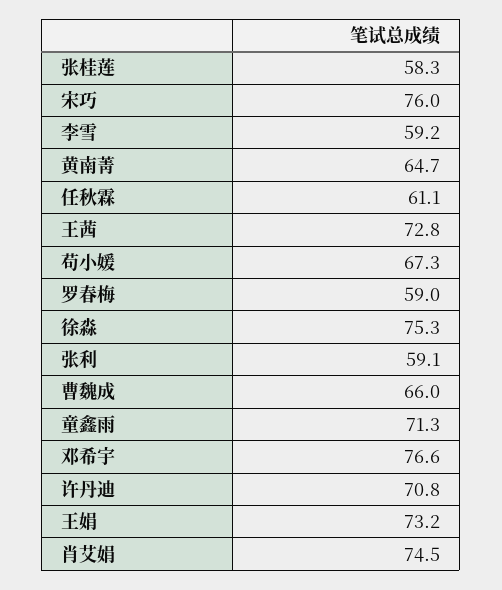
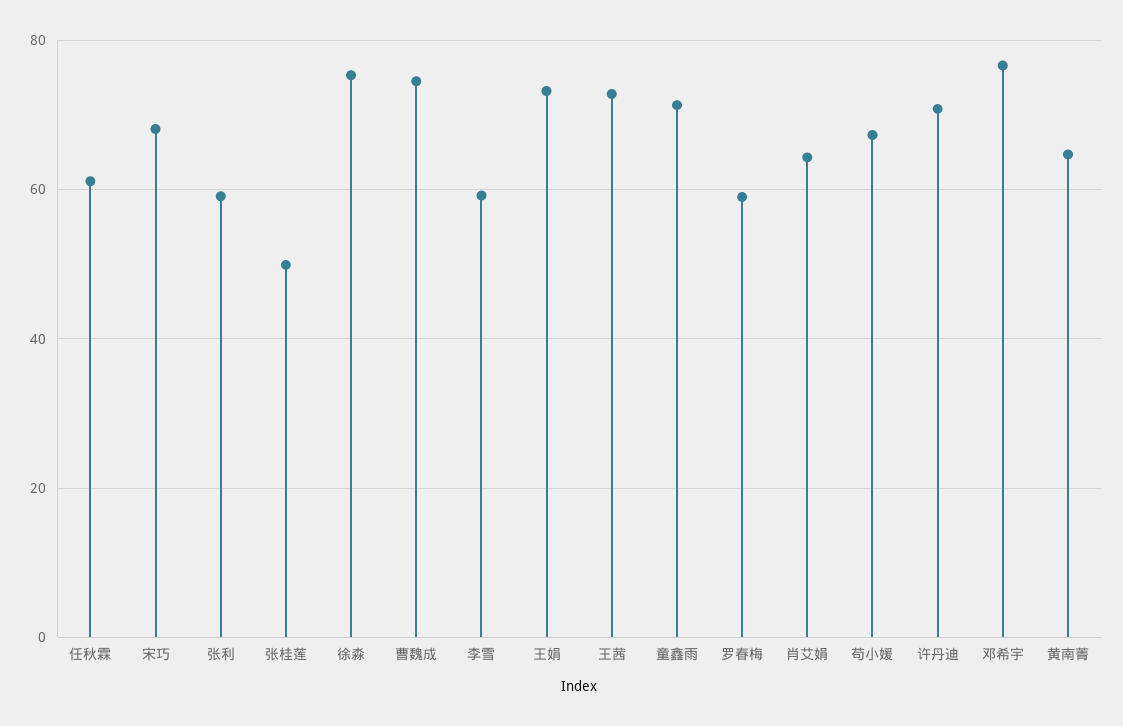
  {
-   "张桂莲": 58.3,
+   "张桂莲": 50,
-   "宋巧": 76,
+   "宋巧": 68,
    "李雪": 59.2,
    "黄南菁": 64.7,
    "任秋霖": 61.1,
    "王茜": 72.8,
    "苟小媛": 67.3,
    "罗春梅": 59,
    "徐淼": 75.3,
    "张利": 59.1,
-   "曹魏成": 66,
+   "曹魏成": 74,
    "童鑫雨": 71.3,
    "邓希宇": 76.6,
    "许丹迪": 70.8,
    "王娟": 73.2,
-   "肖艾娟": 74.5
+   "肖艾娟": 64
  }

